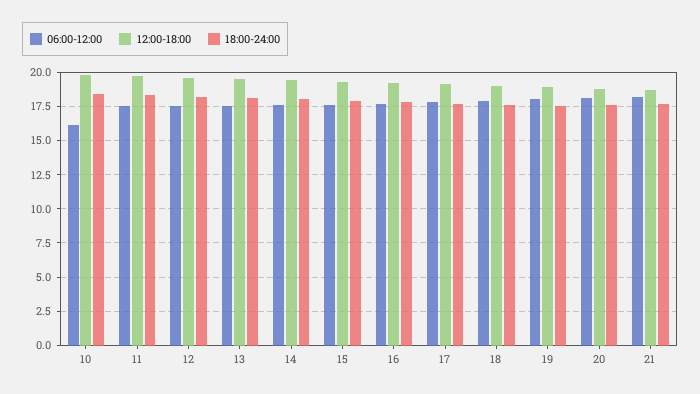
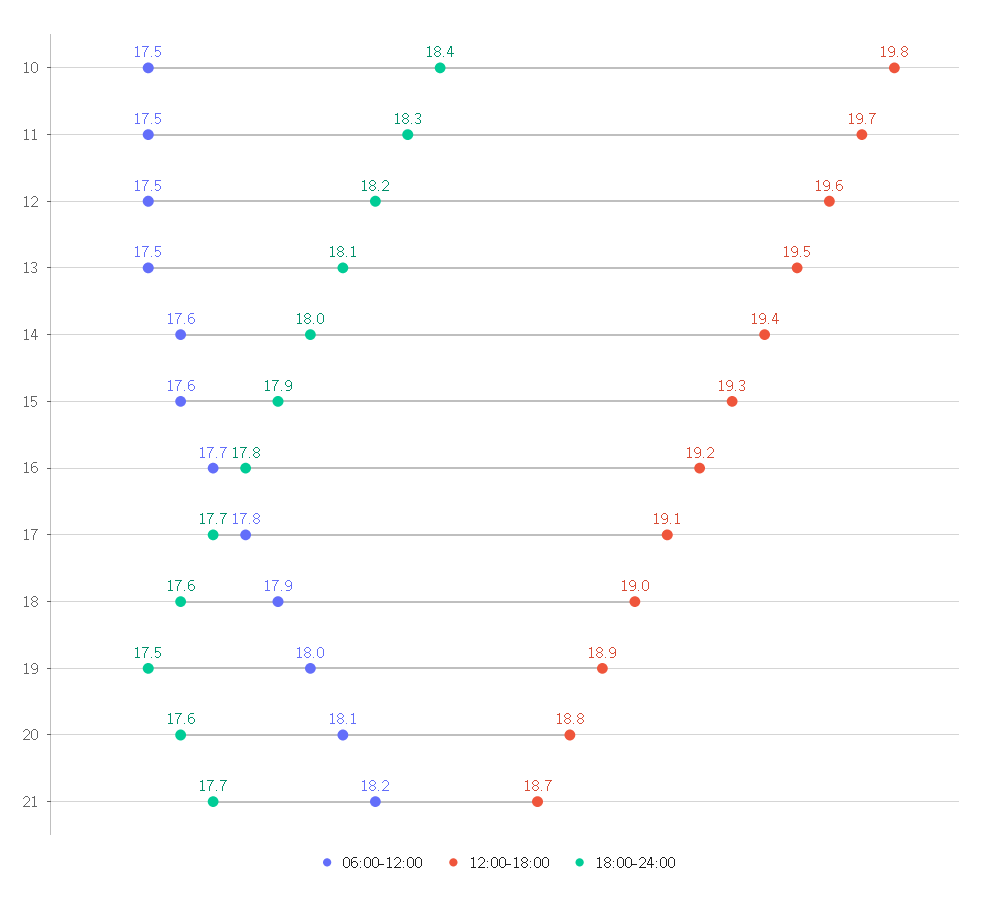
  {
    "06:00-12:00": {
-     "10": 16,
+     "10": 17.5,
      "11": 17.5,
      "12": 17.5,
      "13": 17.5,
      "14": 17.6,
      "15": 17.6,
      "16": 17.7,
      "17": 17.8,
      "18": 17.9,
      "19": 18,
      "20": 18.1,
      "21": 18.2
    },
    "12:00-18:00": {
      "10": 19.8,
      "11": 19.7,
      "12": 19.6,
      "13": 19.5,
      "14": 19.4,
      "15": 19.3,
      "16": 19.2,
      "17": 19.1,
      "18": 19,
      "19": 18.9,
      "20": 18.8,
      "21": 18.7
    },
    "18:00-24:00": {
      "10": 18.4,
      "11": 18.3,
      "12": 18.2,
      "13": 18.1,
      "14": 18,
      "15": 17.9,
      "16": 17.8,
      "17": 17.7,
      "18": 17.6,
      "19": 17.5,
      "20": 17.6,
      "21": 17.7
    }
  }

